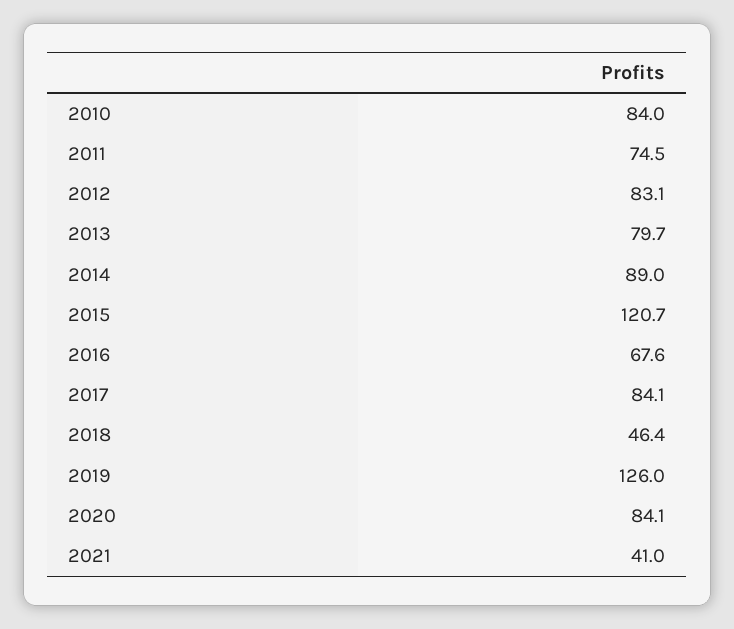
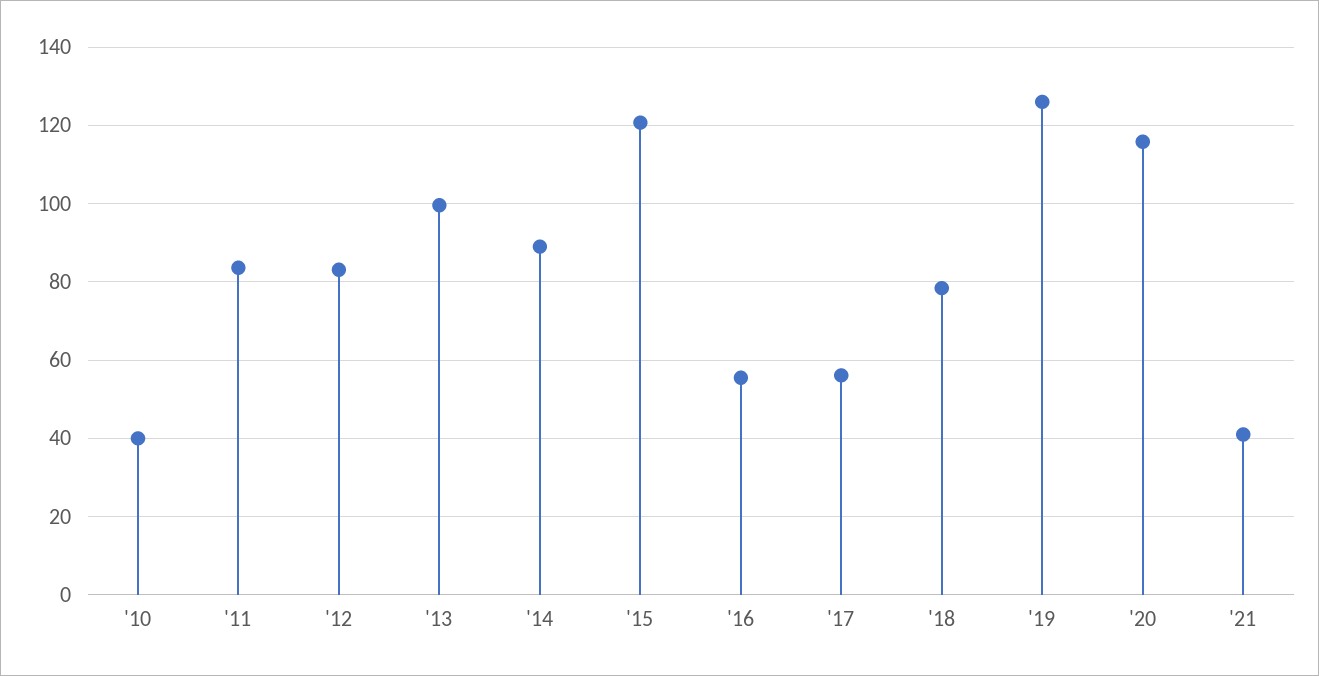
  {
-   "2010": 84,
+   "2010": 40,
-   "2011": 74.5,
+   "2011": 84,
    "2012": 83.1,
-   "2013": 79.7,
+   "2013": 100,
    "2014": 89,
    "2015": 120.7,
-   "2016": 67.6,
+   "2016": 56,
-   "2017": 84.1,
+   "2017": 56,
-   "2018": 46.4,
+   "2018": 78,
    "2019": 126,
-   "2020": 84.1,
+   "2020": 116,
    "2021": 41
  }

